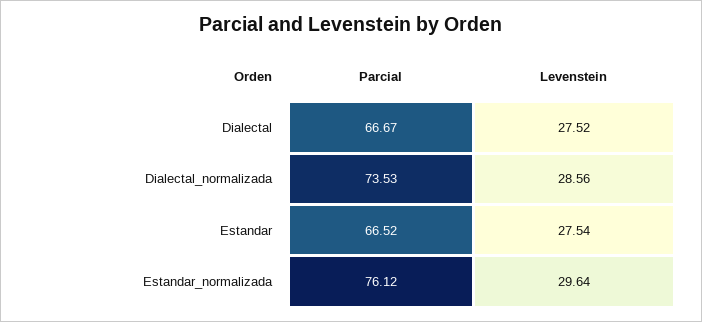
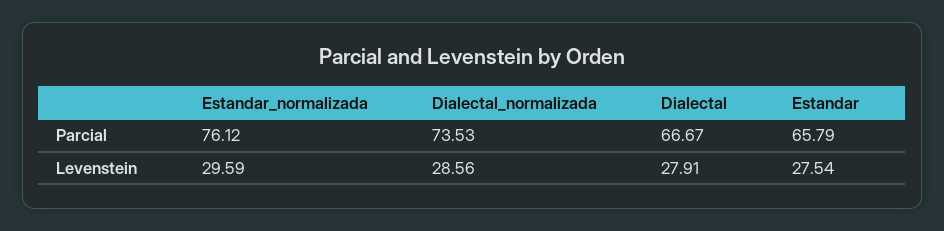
  {
    "Parcial": {
      "Dialectal": 66.67,
      "Dialectal_normalizada": 73.53,
-     "Estandar": 66.52,
+     "Estandar": 65.79,
      "Estandar_normalizada": 76.12
    },
    "Levenstein": {
-     "Dialectal": 27.52,
+     "Dialectal": 27.91,
      "Dialectal_normalizada": 28.56,
      "Estandar": 27.54,
-     "Estandar_normalizada": 29.64
+     "Estandar_normalizada": 29.59
    }
  }

